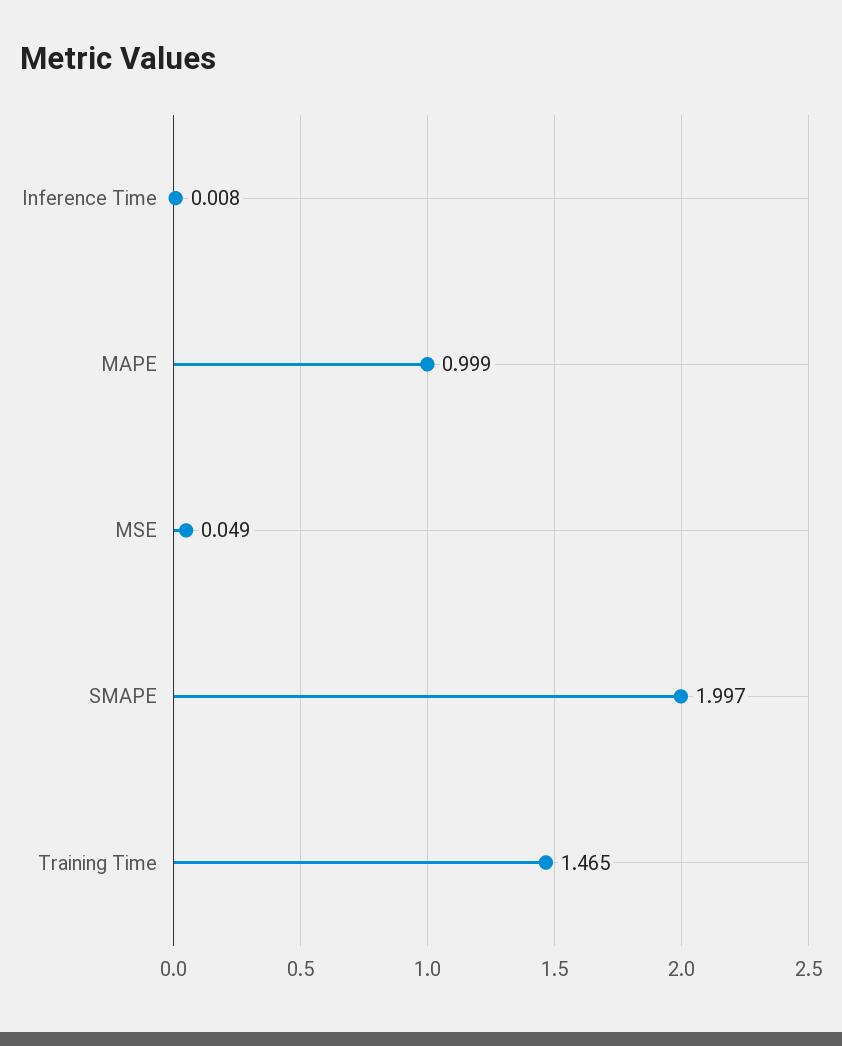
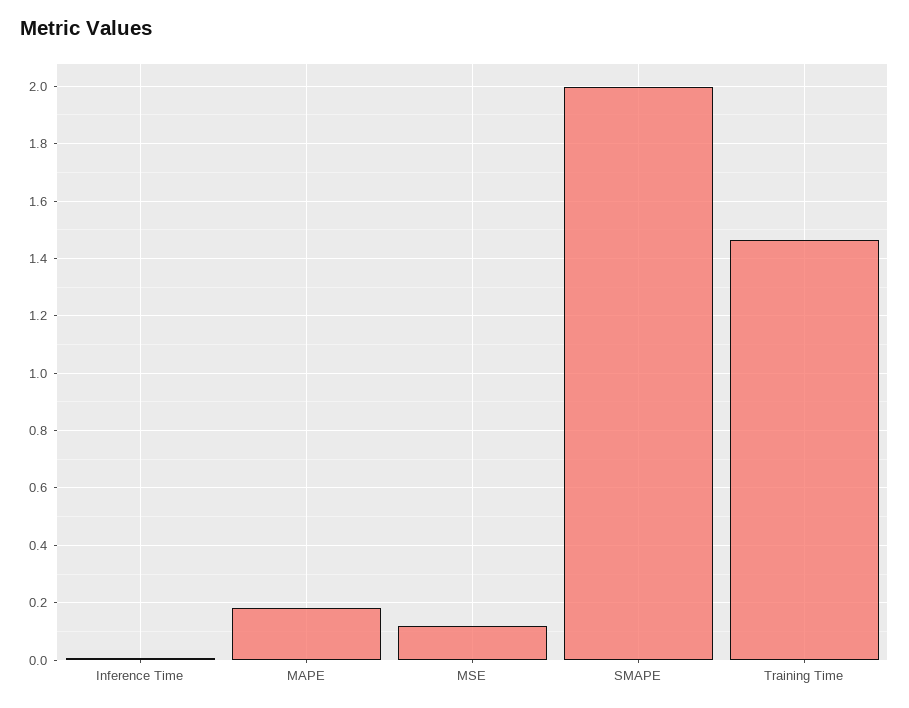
  {
    "Inference Time": 0.008,
-   "MAPE": 0.999,
+   "MAPE": 0.175,
-   "MSE": 0.049,
+   "MSE": 0.125,
    "SMAPE": 1.997,
    "Training Time": 1.465
  }

